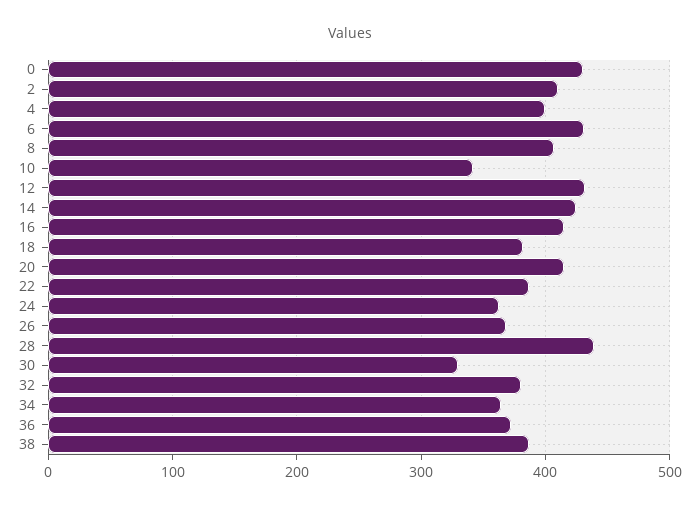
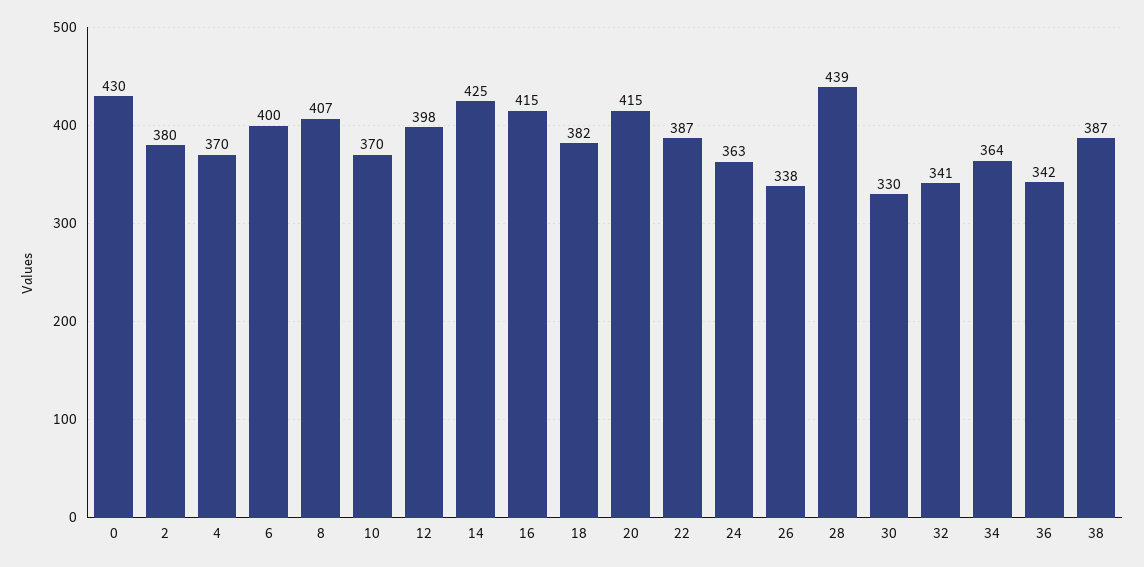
  {
    "0": 430,
-   "2": 410,
+   "2": 380,
-   "4": 400,
+   "4": 370,
-   "6": 430,
+   "6": 400,
    "8": 407,
-   "10": 340,
+   "10": 370,
-   "12": 430,
+   "12": 398,
    "14": 425,
    "16": 415,
    "18": 382,
    "20": 415,
    "22": 387,
    "24": 363,
-   "26": 370,
+   "26": 338,
    "28": 439,
    "30": 330,
-   "32": 380,
+   "32": 341,
    "34": 364,
-   "36": 370,
+   "36": 342,
    "38": 387
  }

